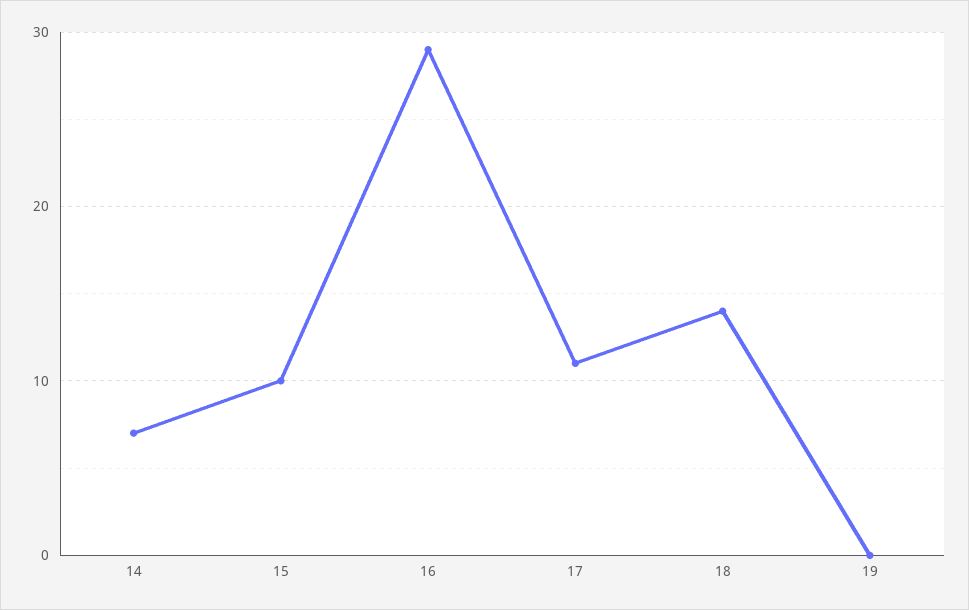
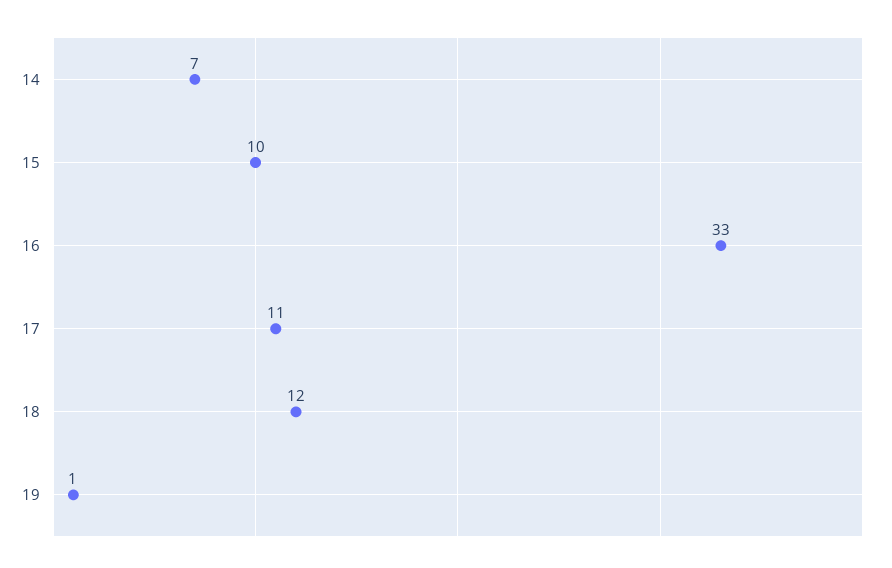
  {
    "14": 7,
    "15": 10,
-   "16": 29,
+   "16": 33,
    "17": 11,
-   "18": 14,
+   "18": 12,
-   "19": 0
+   "19": 1
  }

